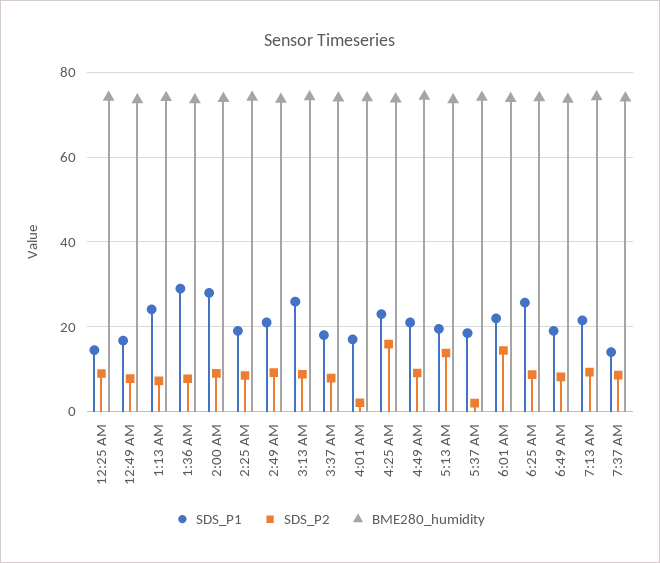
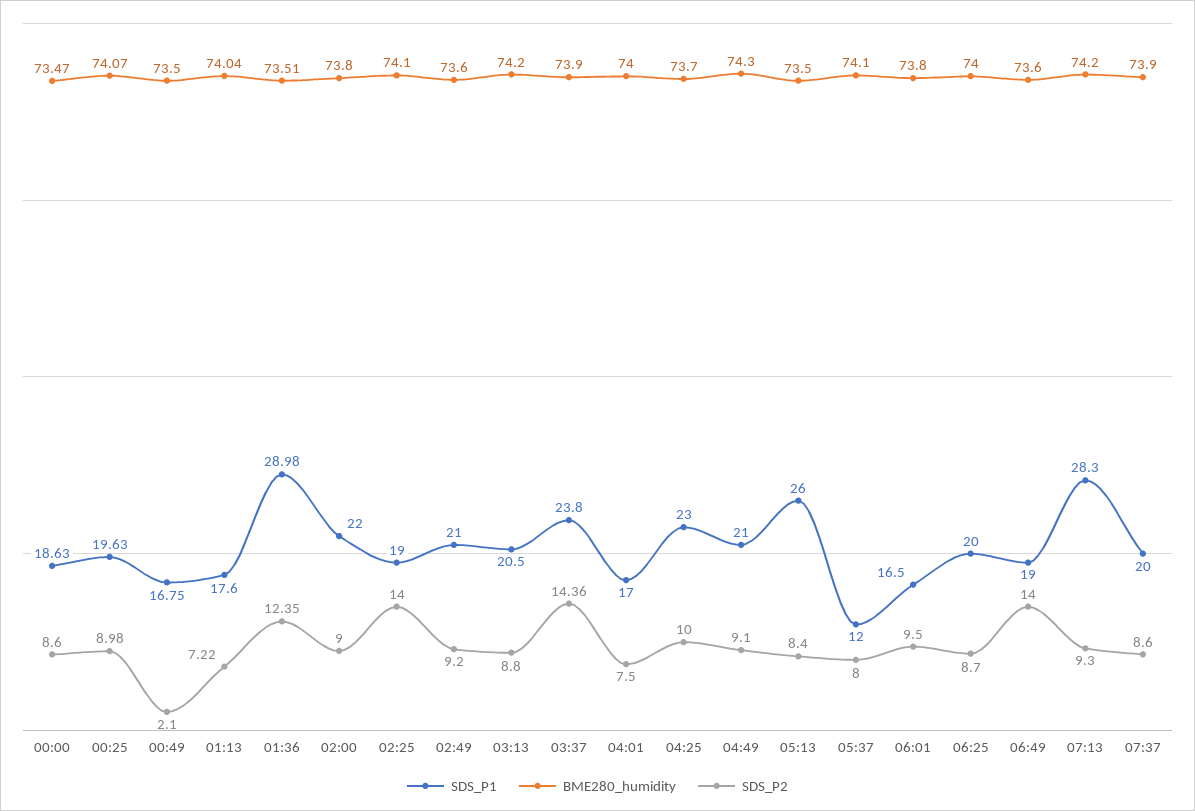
  {
    "SDS_P1": {
-     "12:25 AM": 14,
+     "12:25 AM": 19.63,
      "12:49 AM": 16.75,
-     "1:13 AM": 24,
+     "1:13 AM": 17.6,
      "1:36 AM": 28.98,
-     "2:00 AM": 28,
+     "2:00 AM": 22,
      "2:25 AM": 19,
      "2:49 AM": 21,
-     "3:13 AM": 26,
+     "3:13 AM": 20.5,
-     "3:37 AM": 18,
+     "3:37 AM": 23.8,
      "4:01 AM": 17,
      "4:25 AM": 23,
      "4:49 AM": 21,
-     "5:13 AM": 20,
+     "5:13 AM": 26,
-     "5:37 AM": 18,
+     "5:37 AM": 12,
-     "6:01 AM": 22,
+     "6:01 AM": 16.5,
-     "6:25 AM": 26,
+     "6:25 AM": 20,
      "6:49 AM": 19,
-     "7:13 AM": 22,
+     "7:13 AM": 28.3,
-     "7:37 AM": 14
+     "7:37 AM": 20,
+     "00:00": 18.63
    },
    "SDS_P2": {
      "12:25 AM": 8.98,
-     "12:49 AM": 8,
+     "12:49 AM": 2.1,
      "1:13 AM": 7.22,
-     "1:36 AM": 8,
+     "1:36 AM": 12.35,
      "2:00 AM": 9,
-     "2:25 AM": 8,
+     "2:25 AM": 14,
      "2:49 AM": 9.2,
      "3:13 AM": 8.8,
-     "3:37 AM": 8,
+     "3:37 AM": 14.36,
-     "4:01 AM": 2,
+     "4:01 AM": 7.5,
-     "4:25 AM": 16,
+     "4:25 AM": 10,
      "4:49 AM": 9.1,
-     "5:13 AM": 14,
+     "5:13 AM": 8.4,
-     "5:37 AM": 2,
+     "5:37 AM": 8,
-     "6:01 AM": 14,
+     "6:01 AM": 9.5,
      "6:25 AM": 8.7,
-     "6:49 AM": 8,
+     "6:49 AM": 14,
      "7:13 AM": 9.3,
-     "7:37 AM": 8.6
+     "7:37 AM": 8.6,
+     "00:00": 8.6
    },
    "BME280_humidity": {
      "12:25 AM": 74.07,
      "12:49 AM": 73.5,
      "1:13 AM": 74.04,
      "1:36 AM": 73.51,
      "2:00 AM": 73.8,
      "2:25 AM": 74.1,
      "2:49 AM": 73.6,
      "3:13 AM": 74.2,
      "3:37 AM": 73.9,
      "4:01 AM": 74,
      "4:25 AM": 73.7,
      "4:49 AM": 74.3,
      "5:13 AM": 73.5,
      "5:37 AM": 74.1,
      "6:01 AM": 73.8,
      "6:25 AM": 74,
      "6:49 AM": 73.6,
      "7:13 AM": 74.2,
-     "7:37 AM": 73.9
+     "7:37 AM": 73.9,
+     "00:00": 73.47
    }
  }

